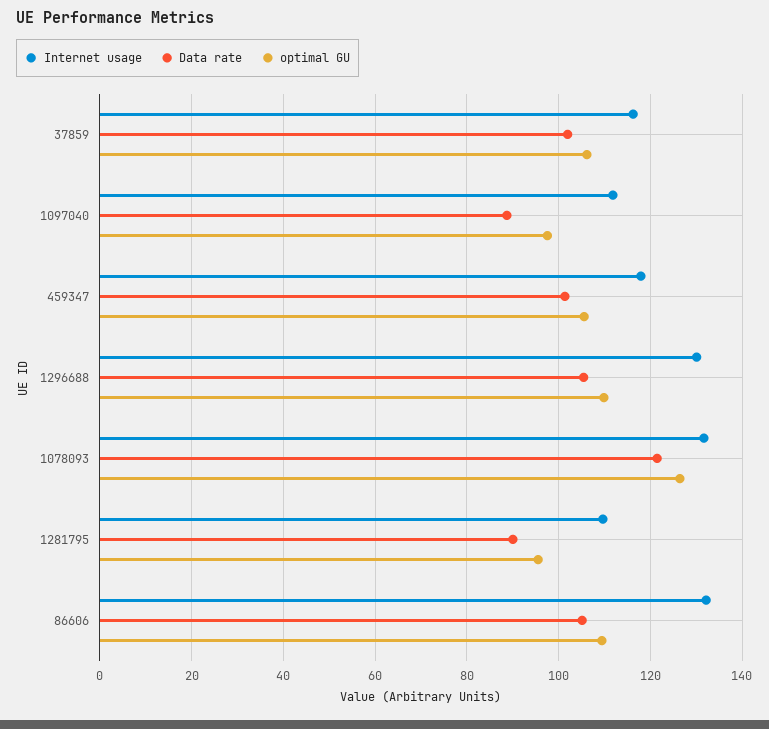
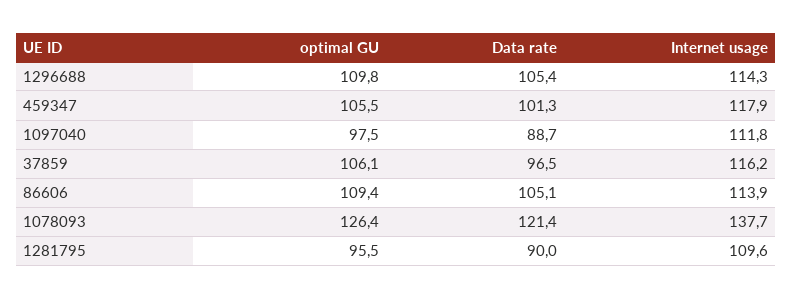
  {
    "Internet usage": {
      "37859": 116.2,
      "1097040": 111.8,
      "459347": 117.9,
-     "1296688": 130,
+     "1296688": 114.3,
-     "1078093": 132,
+     "1078093": 137.7,
      "1281795": 109.6,
-     "86606": 132
+     "86606": 113.9
    },
    "Data rate": {
-     "37859": 102,
+     "37859": 96.5,
      "1097040": 88.7,
      "459347": 101.3,
      "1296688": 105.4,
      "1078093": 121.4,
      "1281795": 90,
      "86606": 105.1
    },
    "optimal GU": {
      "37859": 106.1,
      "1097040": 97.5,
      "459347": 105.5,
      "1296688": 109.8,
      "1078093": 126.4,
      "1281795": 95.5,
      "86606": 109.4
    }
  }

